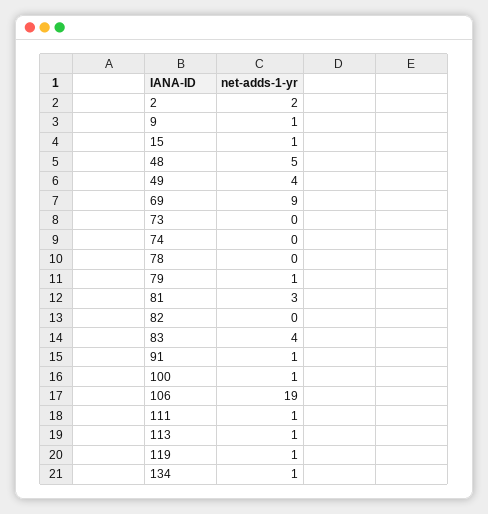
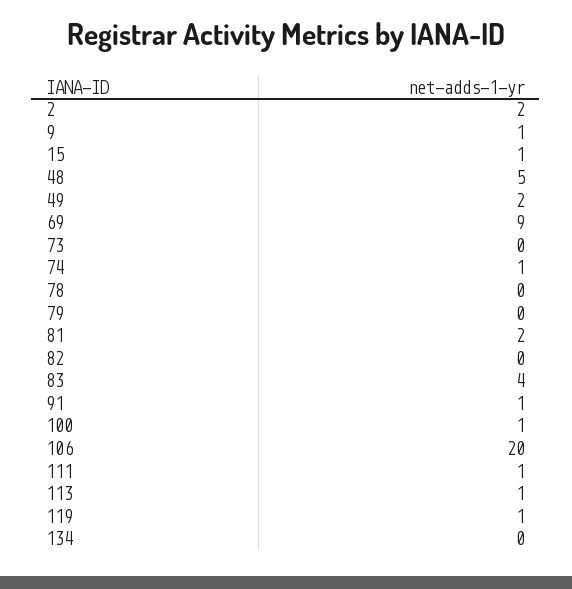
  {
    "2": 2,
    "9": 1,
    "15": 1,
    "48": 5,
-   "49": 4,
+   "49": 2,
    "69": 9,
    "73": 0,
-   "74": 0,
+   "74": 1,
    "78": 0,
-   "79": 1,
+   "79": 0,
-   "81": 3,
+   "81": 2,
    "82": 0,
    "83": 4,
    "91": 1,
    "100": 1,
-   "106": 19,
+   "106": 20,
    "111": 1,
    "113": 1,
    "119": 1,
-   "134": 1
+   "134": 0
  }

